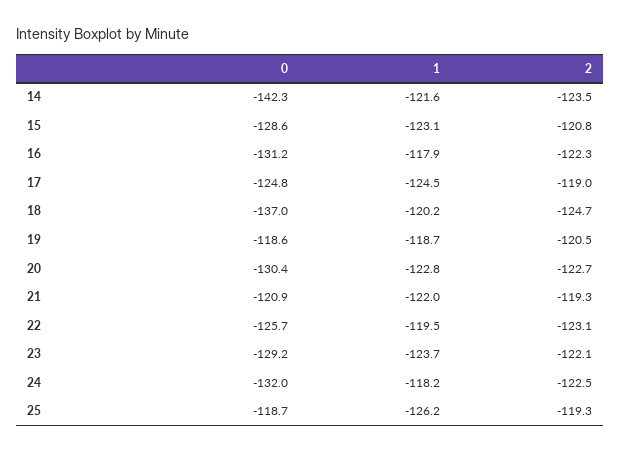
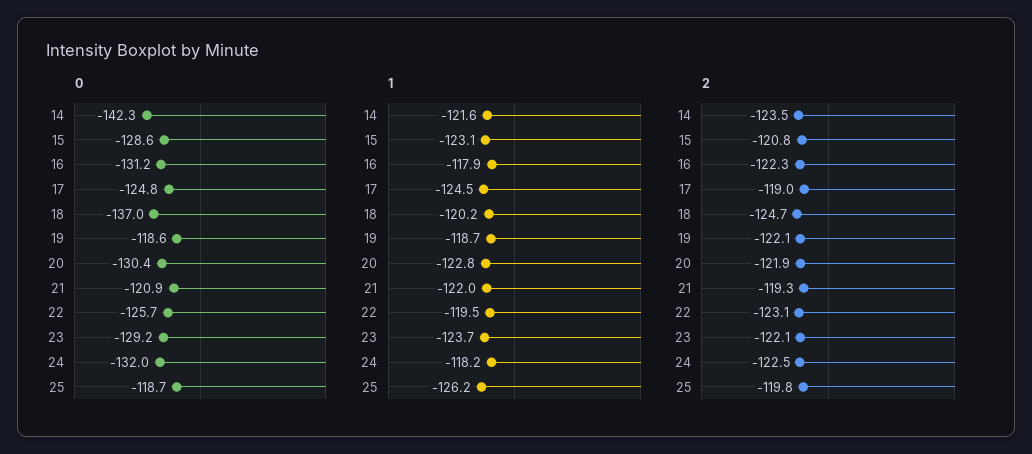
  {
    "0": {
      "14": -142.3,
      "15": -128.6,
      "16": -131.2,
      "17": -124.8,
      "18": -137,
      "19": -118.6,
      "20": -130.4,
      "21": -120.9,
      "22": -125.7,
      "23": -129.2,
      "24": -132,
      "25": -118.7
    },
    "1": {
      "14": -121.6,
      "15": -123.1,
      "16": -117.9,
      "17": -124.5,
      "18": -120.2,
      "19": -118.7,
      "20": -122.8,
      "21": -122,
      "22": -119.5,
      "23": -123.7,
      "24": -118.2,
      "25": -126.2
    },
    "2": {
      "14": -123.5,
      "15": -120.8,
      "16": -122.3,
      "17": -119,
      "18": -124.7,
-     "19": -120.5,
+     "19": -122.1,
-     "20": -122.7,
+     "20": -121.9,
      "21": -119.3,
      "22": -123.1,
      "23": -122.1,
      "24": -122.5,
-     "25": -119.3
+     "25": -119.8
    }
  }

